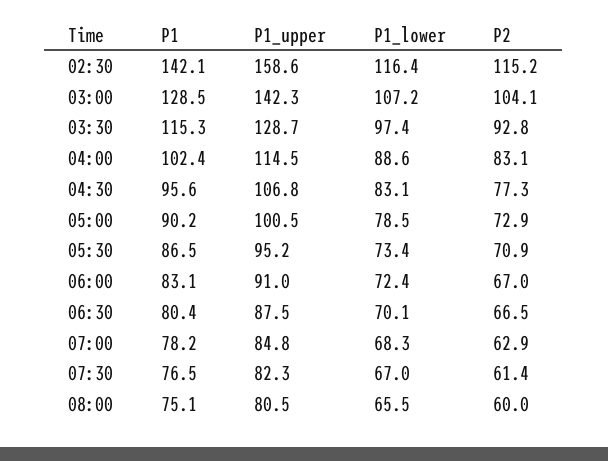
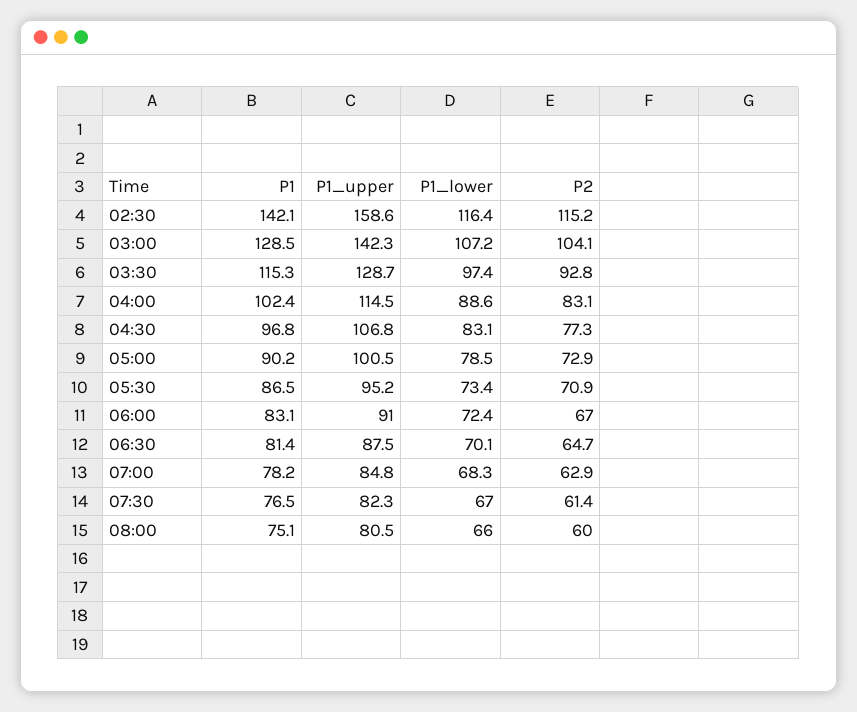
  {
    "P1": {
      "02:30": 142.1,
      "03:00": 128.5,
      "03:30": 115.3,
      "04:00": 102.4,
-     "04:30": 95.6,
+     "04:30": 96.8,
      "05:00": 90.2,
      "05:30": 86.5,
      "06:00": 83.1,
-     "06:30": 80.4,
+     "06:30": 81.4,
      "07:00": 78.2,
      "07:30": 76.5,
      "08:00": 75.1
    },
    "P1_upper": {
      "02:30": 158.6,
      "03:00": 142.3,
      "03:30": 128.7,
      "04:00": 114.5,
      "04:30": 106.8,
      "05:00": 100.5,
      "05:30": 95.2,
      "06:00": 91,
      "06:30": 87.5,
      "07:00": 84.8,
      "07:30": 82.3,
      "08:00": 80.5
    },
    "P1_lower": {
      "02:30": 116.4,
      "03:00": 107.2,
      "03:30": 97.4,
      "04:00": 88.6,
      "04:30": 83.1,
      "05:00": 78.5,
      "05:30": 73.4,
      "06:00": 72.4,
      "06:30": 70.1,
      "07:00": 68.3,
      "07:30": 67,
-     "08:00": 65.5
+     "08:00": 66
    },
    "P2": {
      "02:30": 115.2,
      "03:00": 104.1,
      "03:30": 92.8,
      "04:00": 83.1,
      "04:30": 77.3,
      "05:00": 72.9,
      "05:30": 70.9,
      "06:00": 67,
-     "06:30": 66.5,
+     "06:30": 64.7,
      "07:00": 62.9,
      "07:30": 61.4,
      "08:00": 60
    }
  }

